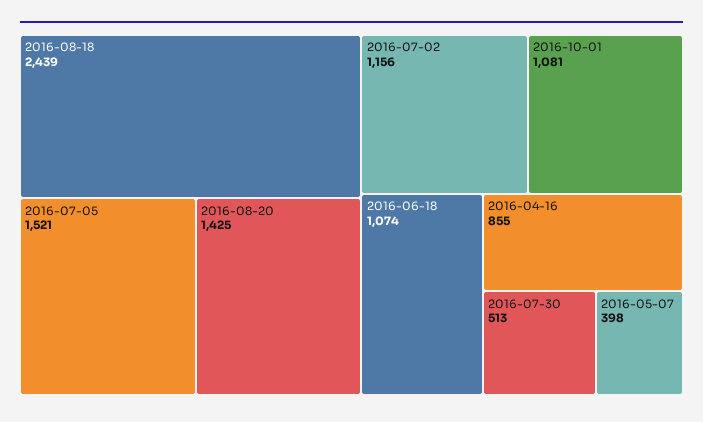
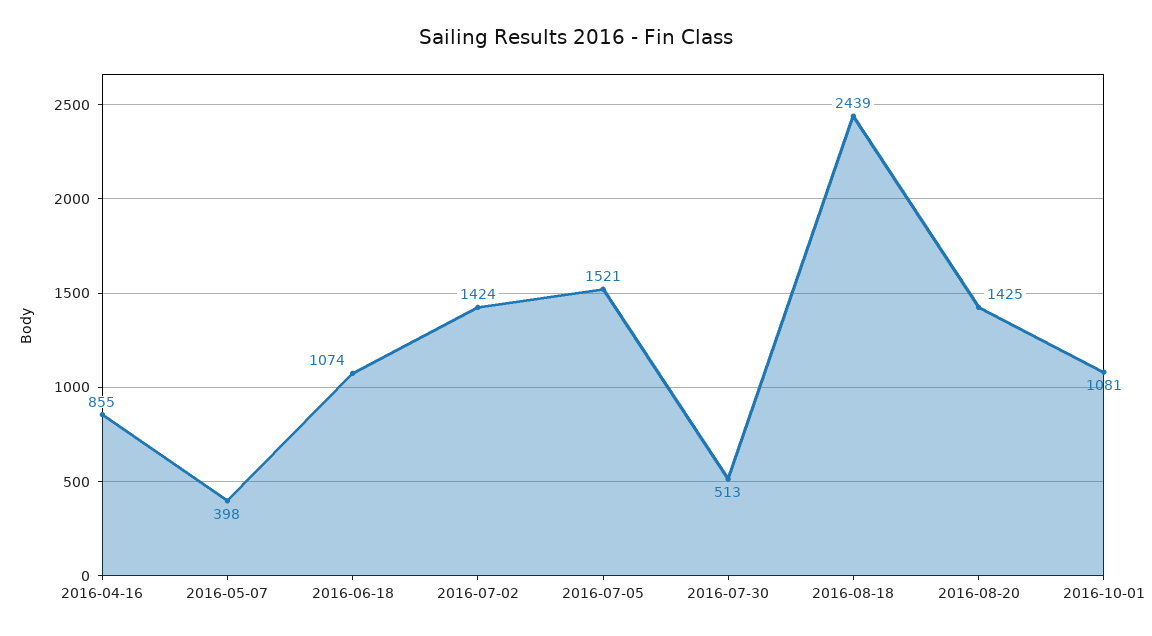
  {
    "2016-08-18": 2439,
    "2016-07-05": 1521,
    "2016-08-20": 1425,
-   "2016-07-02": 1156,
+   "2016-07-02": 1424,
    "2016-10-01": 1081,
    "2016-06-18": 1074,
    "2016-04-16": 855,
    "2016-07-30": 513,
    "2016-05-07": 398
  }

